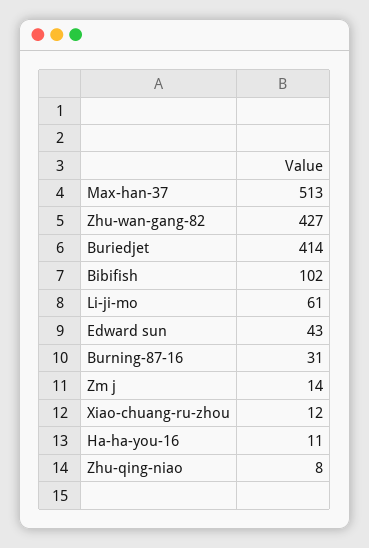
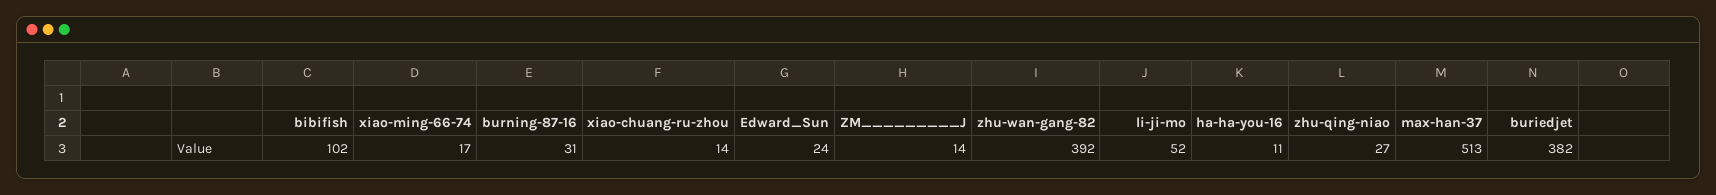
  {
    "Max-han-37": 513,
-   "Zhu-wan-gang-82": 427,
+   "Zhu-wan-gang-82": 392,
-   "Buriedjet": 414,
+   "Buriedjet": 382,
    "Bibifish": 102,
-   "Li-ji-mo": 61,
+   "Li-ji-mo": 52,
-   "Edward sun": 43,
+   "Edward sun": 24,
    "Burning-87-16": 31,
    "Zm         j": 14,
-   "Xiao-chuang-ru-zhou": 12,
+   "Xiao-chuang-ru-zhou": 14,
    "Ha-ha-you-16": 11,
-   "Zhu-qing-niao": 8
+   "Zhu-qing-niao": 27,
+   "xiao-ming-66-74": 17
  }

